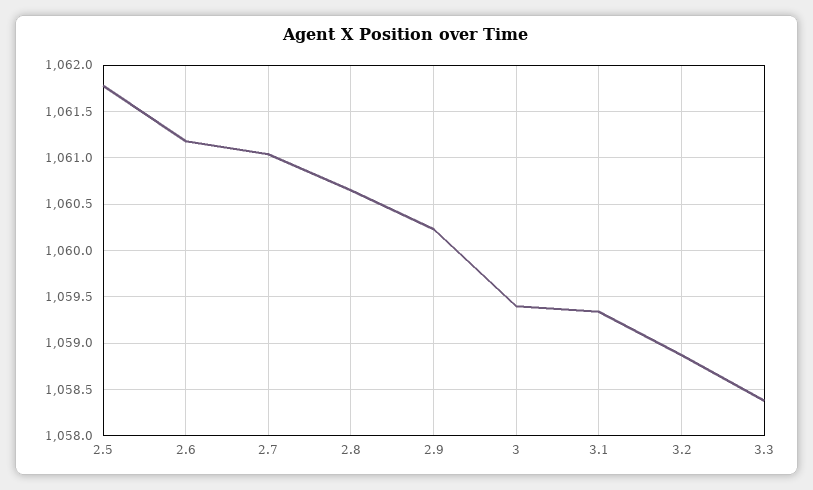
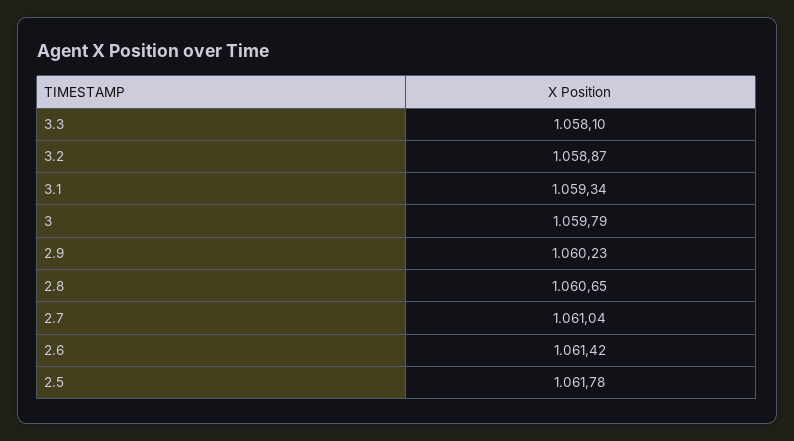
  {
    "2.5": 1061.78,
-   "2.6": 1061.2,
+   "2.6": 1061.42,
    "2.7": 1061.04,
    "2.8": 1060.65,
    "2.9": 1060.23,
-   "3": 1059.4,
+   "3": 1059.79,
    "3.1": 1059.34,
    "3.2": 1058.87,
-   "3.3": 1058.4
+   "3.3": 1058.1
  }

